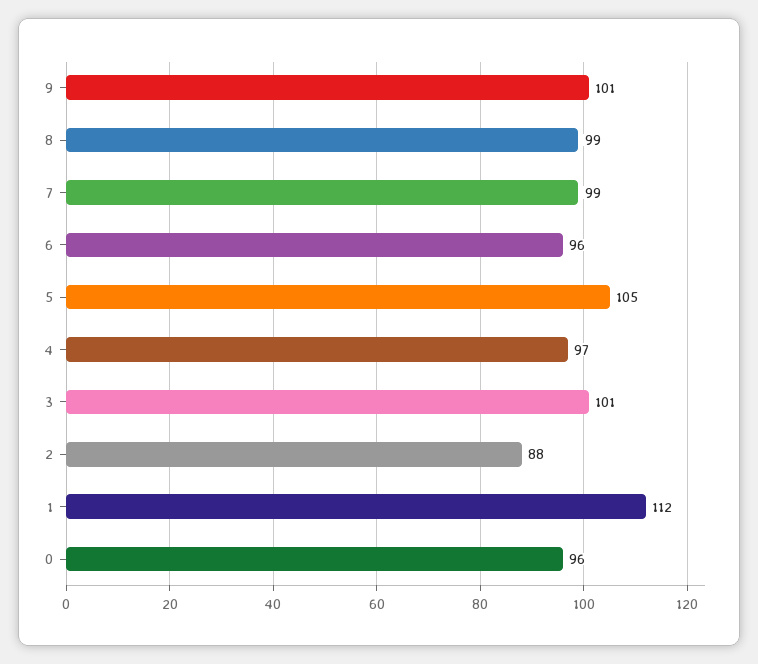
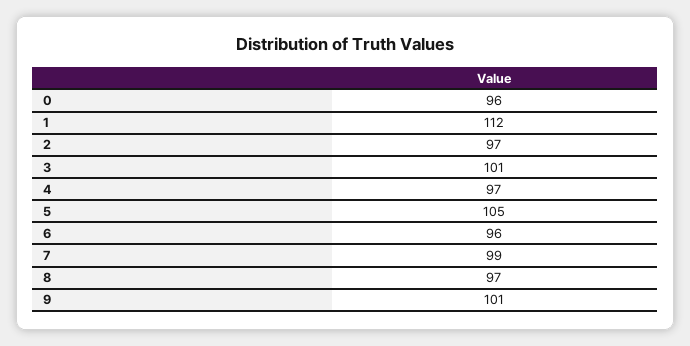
  {
    "9": 101,
-   "8": 99,
+   "8": 97,
    "7": 99,
    "6": 96,
    "5": 105,
    "4": 97,
    "3": 101,
-   "2": 88,
+   "2": 97,
    "1": 112,
    "0": 96
  }

